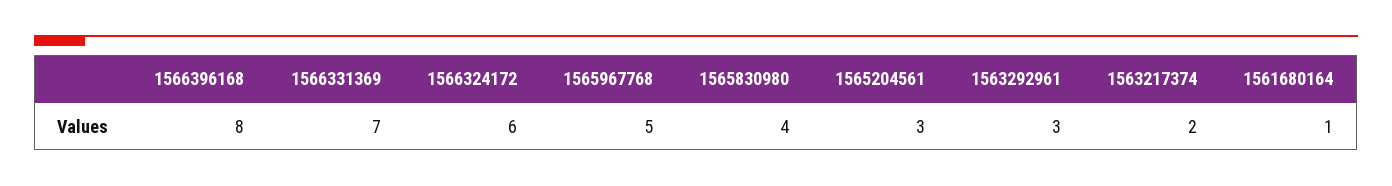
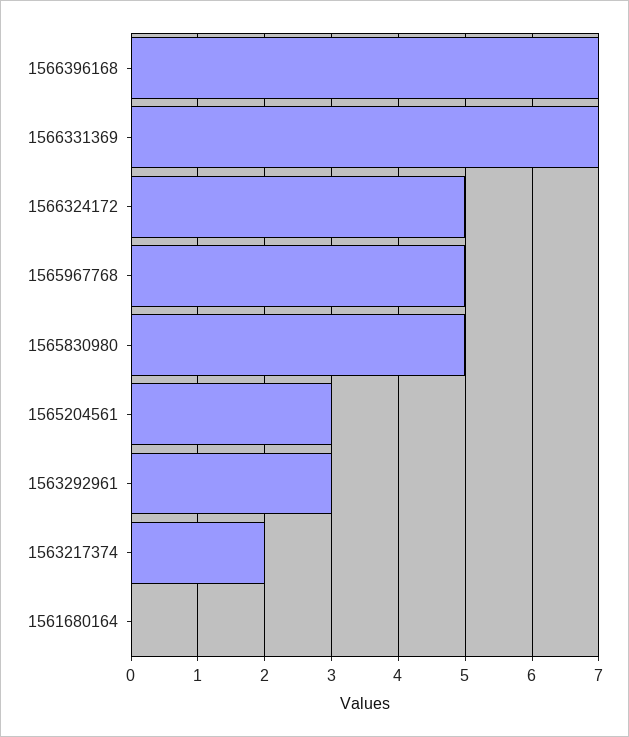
  {
-   "1566396168": 8,
+   "1566396168": 7,
    "1566331369": 7,
-   "1566324172": 6,
+   "1566324172": 5,
    "1565967768": 5,
-   "1565830980": 4,
+   "1565830980": 5,
    "1565204561": 3,
    "1563292961": 3,
    "1563217374": 2,
-   "1561680164": 1
+   "1561680164": 0
  }

